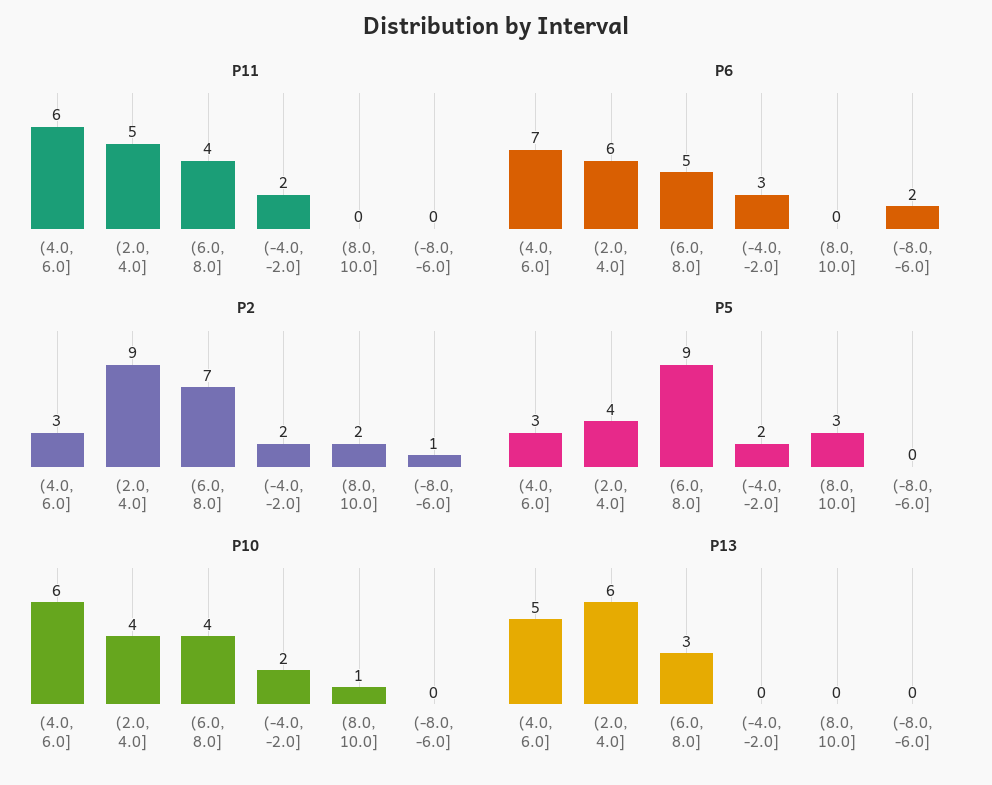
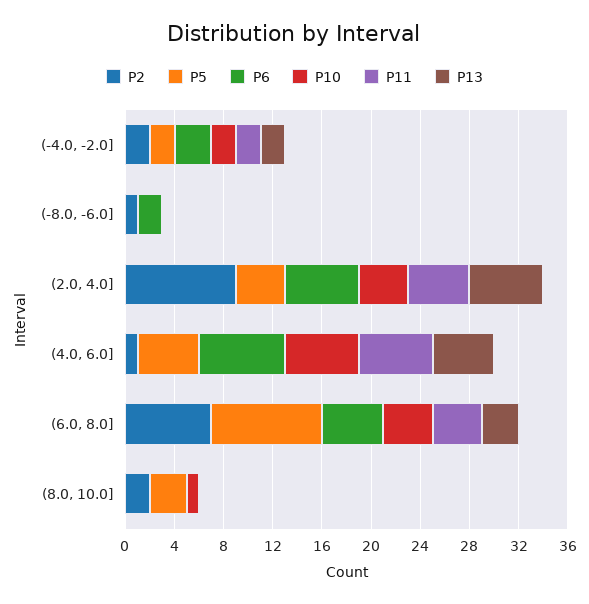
  {
    "P11": {
      "(4.0, 6.0]": 6,
      "(2.0, 4.0]": 5,
      "(6.0, 8.0]": 4,
      "(-4.0, -2.0]": 2,
      "(8.0, 10.0]": 0,
      "(-8.0, -6.0]": 0
    },
    "P6": {
      "(4.0, 6.0]": 7,
      "(2.0, 4.0]": 6,
      "(6.0, 8.0]": 5,
      "(-4.0, -2.0]": 3,
      "(8.0, 10.0]": 0,
      "(-8.0, -6.0]": 2
    },
    "P2": {
-     "(4.0, 6.0]": 3,
+     "(4.0, 6.0]": 1,
      "(2.0, 4.0]": 9,
      "(6.0, 8.0]": 7,
      "(-4.0, -2.0]": 2,
      "(8.0, 10.0]": 2,
      "(-8.0, -6.0]": 1
    },
    "P5": {
-     "(4.0, 6.0]": 3,
+     "(4.0, 6.0]": 5,
      "(2.0, 4.0]": 4,
      "(6.0, 8.0]": 9,
      "(-4.0, -2.0]": 2,
      "(8.0, 10.0]": 3,
      "(-8.0, -6.0]": 0
    },
    "P10": {
      "(4.0, 6.0]": 6,
      "(2.0, 4.0]": 4,
      "(6.0, 8.0]": 4,
      "(-4.0, -2.0]": 2,
      "(8.0, 10.0]": 1,
      "(-8.0, -6.0]": 0
    },
    "P13": {
      "(4.0, 6.0]": 5,
      "(2.0, 4.0]": 6,
      "(6.0, 8.0]": 3,
-     "(-4.0, -2.0]": 0,
+     "(-4.0, -2.0]": 2,
      "(8.0, 10.0]": 0,
      "(-8.0, -6.0]": 0
    }
  }

